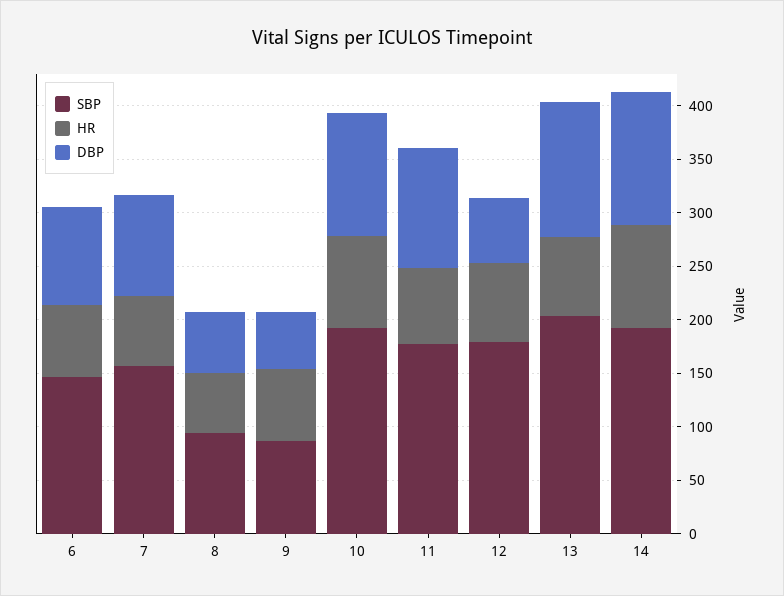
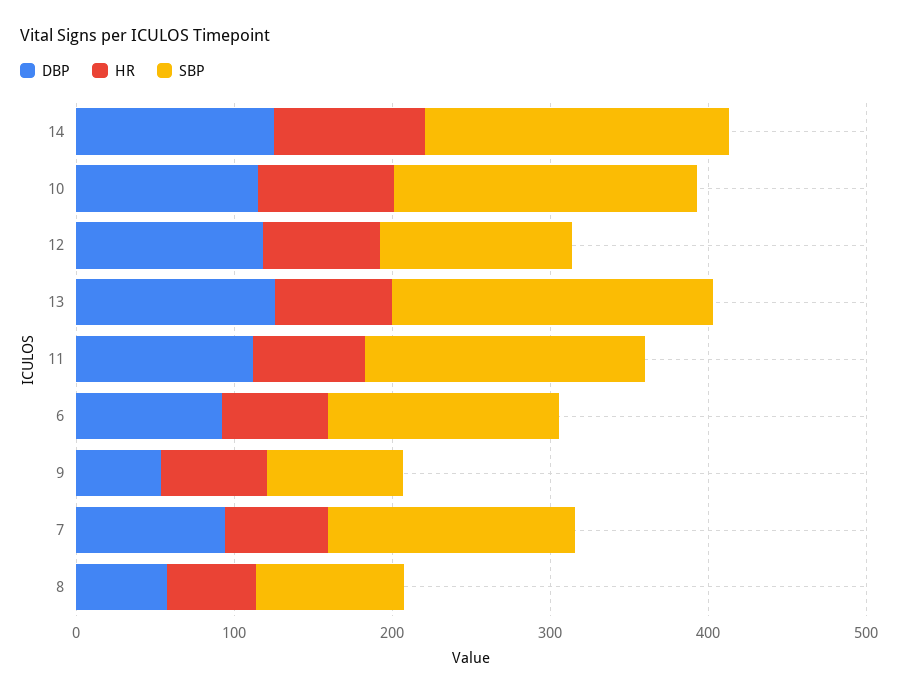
  {
    "SBP": {
      "6": 150,
      "7": 160,
      "8": 90,
      "9": 90,
      "10": 190,
      "11": 180,
-     "12": 180,
+     "12": 120,
      "13": 200,
      "14": 190
    },
    "HR": {
      "6": 70,
      "7": 70,
      "8": 60,
      "9": 70,
      "10": 90,
      "11": 70,
      "12": 70,
      "13": 70,
      "14": 100
    },
    "DBP": {
      "6": 90,
      "7": 90,
      "8": 60,
      "9": 50,
      "10": 120,
      "11": 110,
-     "12": 60,
+     "12": 120,
      "13": 130,
      "14": 130
    }
  }

